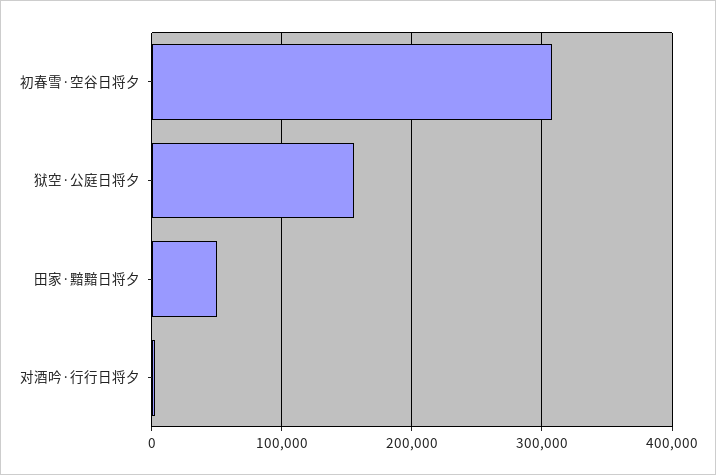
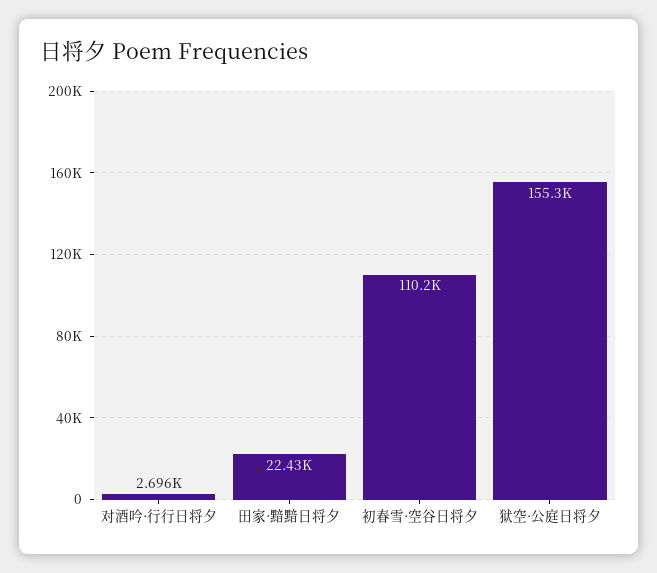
  {
-   "初春雪·空谷日将夕": 310000,
+   "初春雪·空谷日将夕": 110200,
    "狱空·公庭日将夕": 155300,
-   "田家·黯黯日将夕": 50000,
+   "田家·黯黯日将夕": 22430,
    "对酒吟·行行日将夕": 2696
  }

